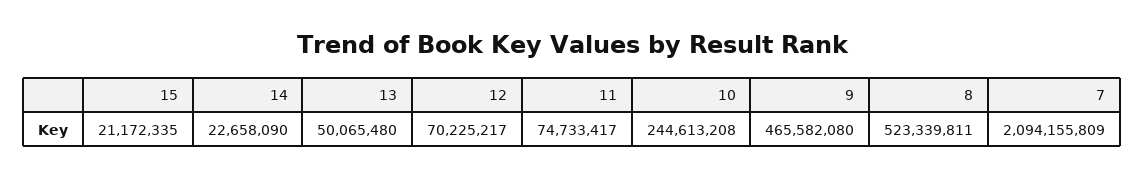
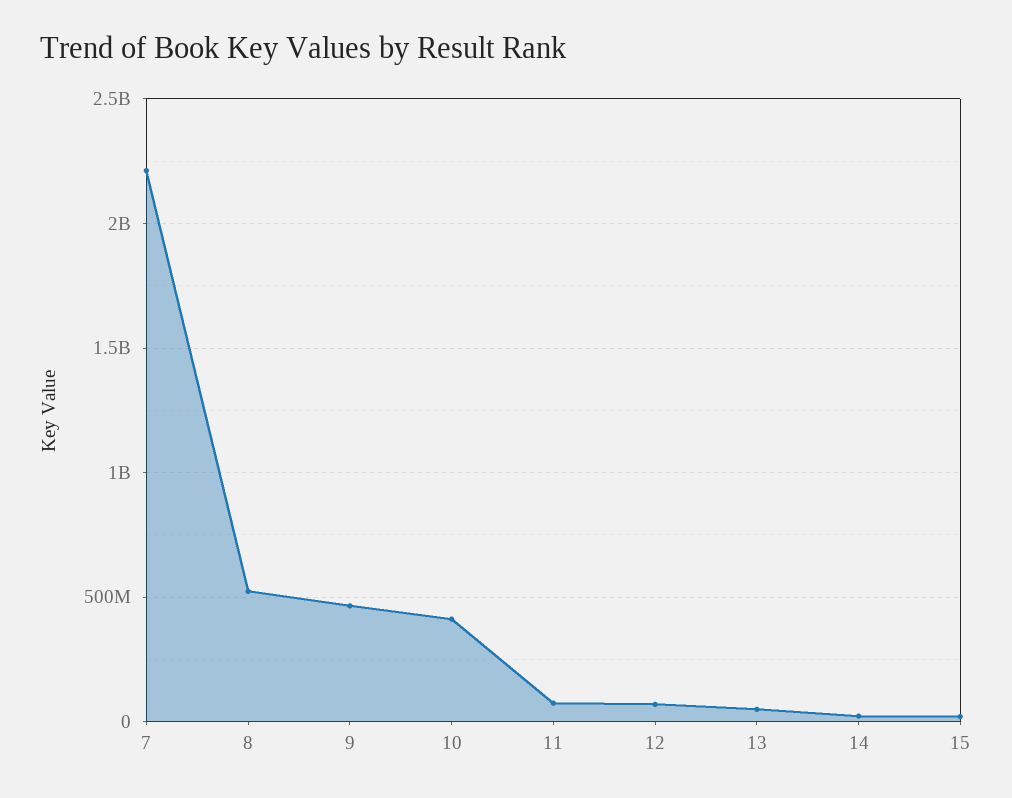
  {
    "15": 21172335,
    "14": 22658090,
    "13": 50065480,
    "12": 70225217,
    "11": 74733417,
-   "10": 244613208,
+   "10": 400000000,
    "9": 465582080,
    "8": 523339811,
-   "7": 2094155809
+   "7": 2200000000
  }

